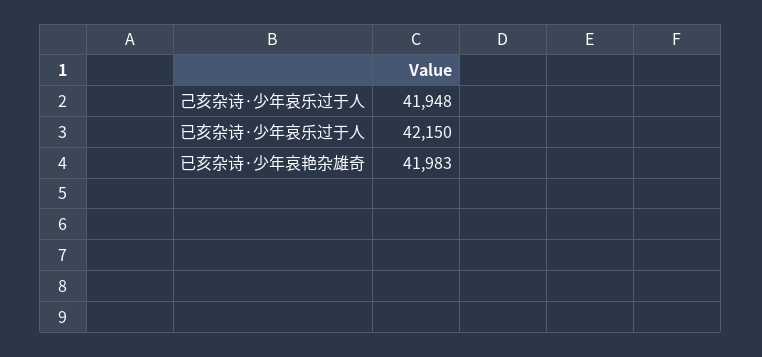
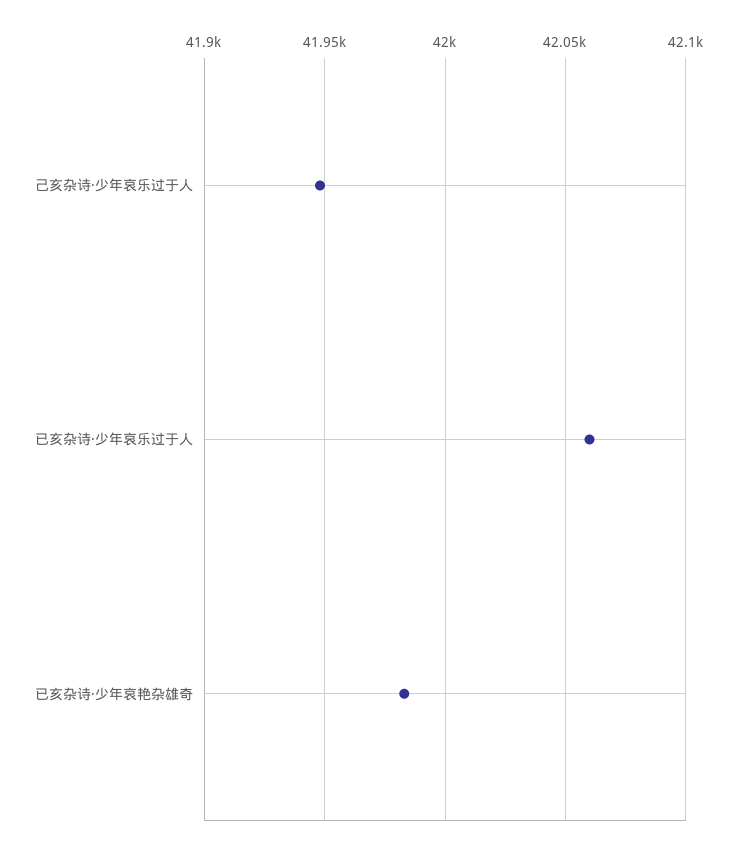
  {
    "己亥杂诗·少年哀乐过于人": 41948,
-   "已亥杂诗·少年哀乐过于人": 42150,
+   "已亥杂诗·少年哀乐过于人": 42060,
    "已亥杂诗·少年哀艳杂雄奇": 41983
  }

